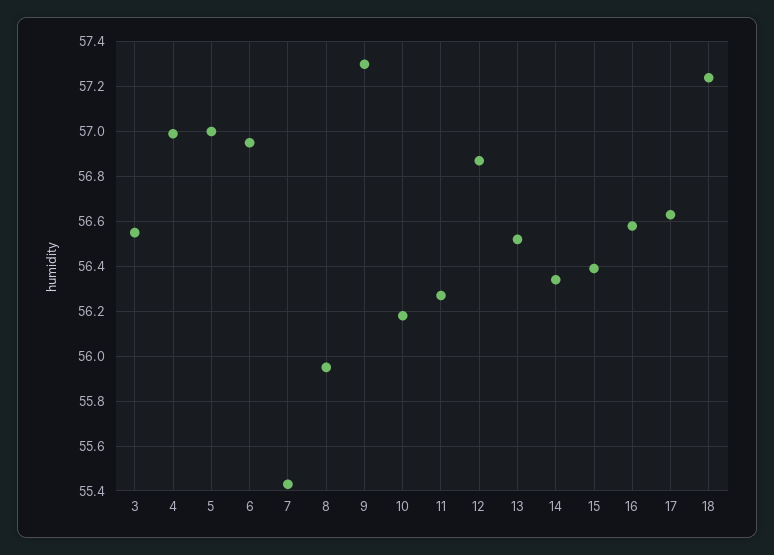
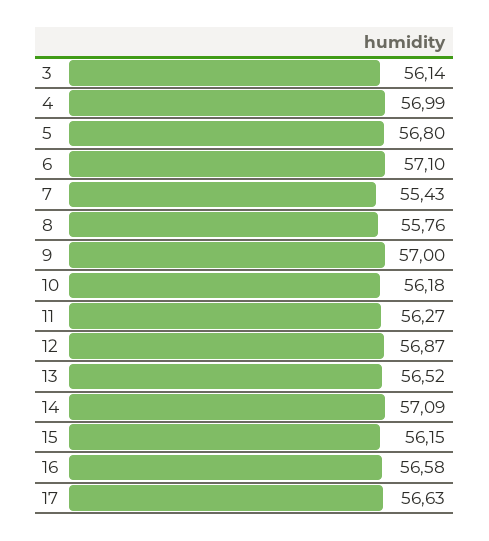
  {
-   "3": 56.55,
+   "3": 56.14,
    "4": 56.99,
-   "5": 57,
+   "5": 56.8,
-   "6": 56.95,
+   "6": 57.1,
    "7": 55.43,
-   "8": 55.95,
+   "8": 55.76,
-   "9": 57.3,
+   "9": 57,
    "10": 56.18,
    "11": 56.27,
    "12": 56.87,
    "13": 56.52,
-   "14": 56.35,
+   "14": 57.09,
-   "15": 56.4,
+   "15": 56.15,
    "16": 56.58,
-   "17": 56.63,
+   "17": 56.63
-   "18": 57.25
  }

